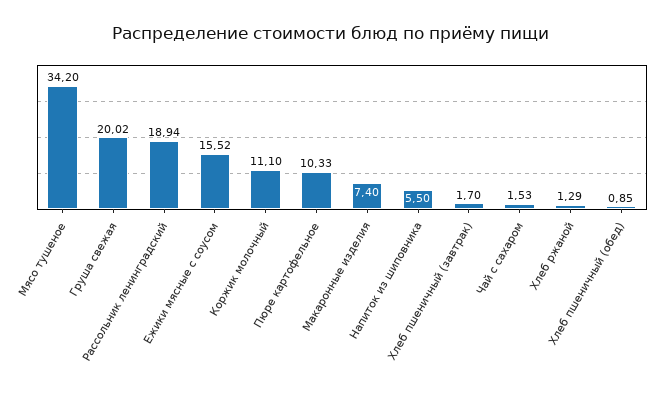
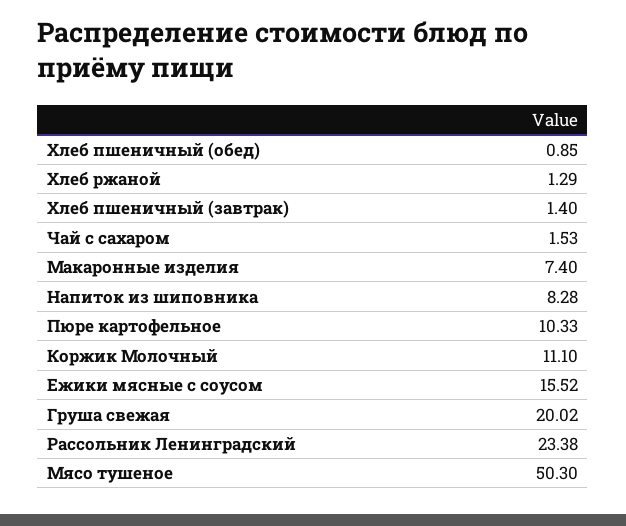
  {
-   "Мясо тушеное": 34.2,
+   "Мясо тушеное": 50.3,
    "Груша свежая": 20.02,
-   "Рассольник ленинградский": 18.94,
+   "Рассольник ленинградский": 23.38,
    "Ежики мясные с соусом": 15.52,
    "Коржик молочный": 11.1,
    "Пюре картофельное": 10.33,
    "Макаронные изделия": 7.4,
-   "Напиток из шиповника": 5.5,
+   "Напиток из шиповника": 8.28,
-   "Хлеб пшеничный (завтрак)": 1.7,
+   "Хлеб пшеничный (завтрак)": 1.4,
    "Чай с сахаром": 1.53,
    "Хлеб ржаной": 1.29,
    "Хлеб пшеничный (обед)": 0.85
  }

